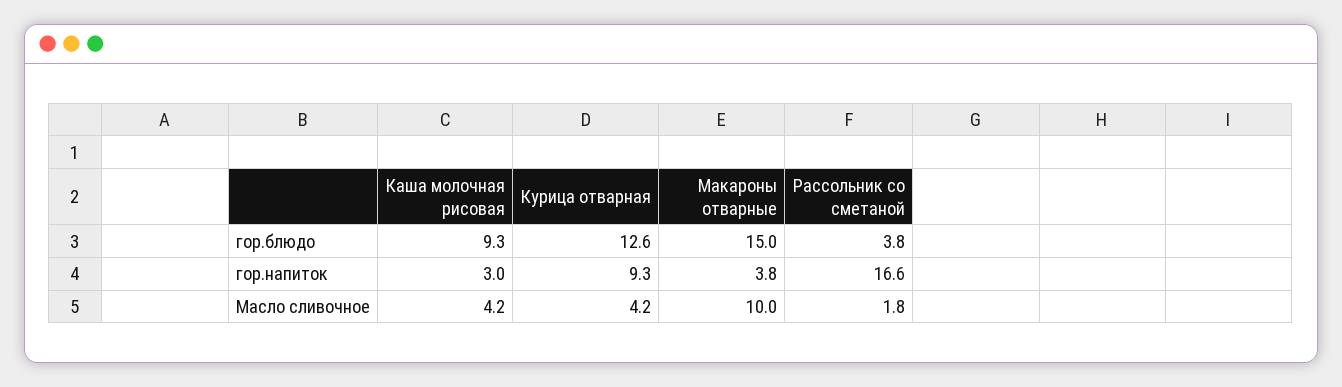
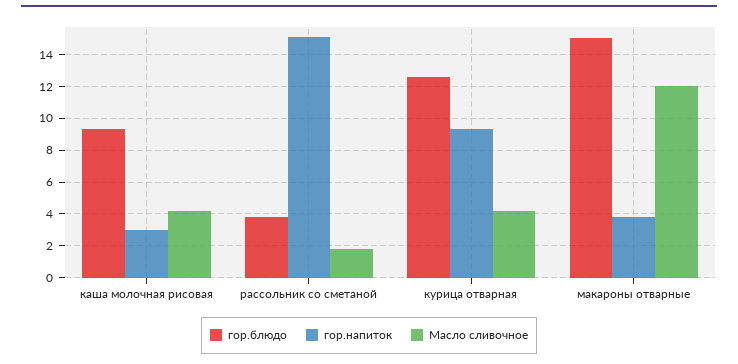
  {
    "гор.блюдо": {
      "Каша молочная рисовая": 9.3,
      "Курица отварная": 12.6,
      "Макароны отварные": 15,
      "Рассольник со сметаной": 3.8
    },
    "гор.напиток": {
      "Каша молочная рисовая": 3,
      "Курица отварная": 9.3,
      "Макароны отварные": 3.8,
-     "Рассольник со сметаной": 16.6
+     "Рассольник со сметаной": 15
    },
    "Масло сливочное": {
      "Каша молочная рисовая": 4.2,
      "Курица отварная": 4.2,
-     "Макароны отварные": 10,
+     "Макароны отварные": 12,
      "Рассольник со сметаной": 1.8
    }
  }

